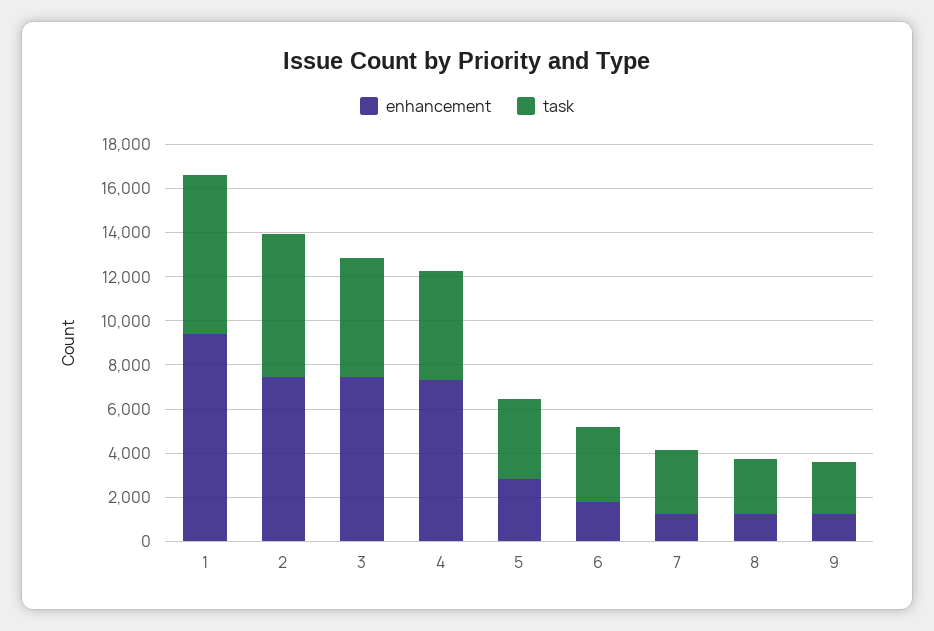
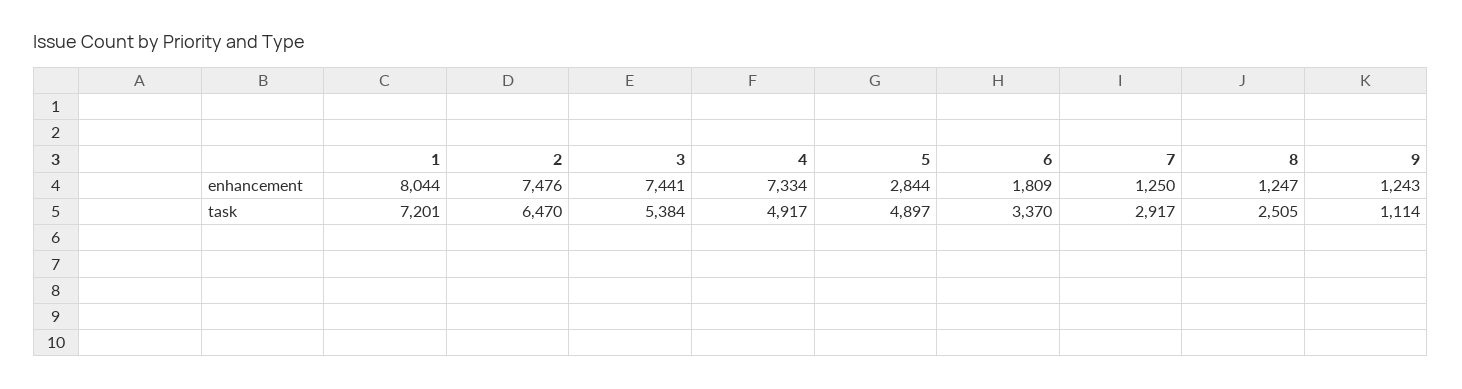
  {
    "enhancement": {
-     "1": 9500,
+     "1": 8044,
      "2": 7476,
      "3": 7441,
      "4": 7334,
      "5": 2844,
      "6": 1809,
      "7": 1250,
      "8": 1247,
      "9": 1243
    },
    "task": {
      "1": 7201,
      "2": 6470,
      "3": 5384,
      "4": 4917,
-     "5": 3500,
+     "5": 4897,
      "6": 3370,
      "7": 2917,
      "8": 2505,
-     "9": 2500
+     "9": 1114
    }
  }

